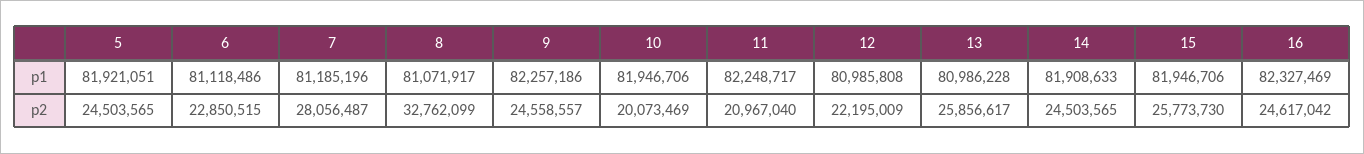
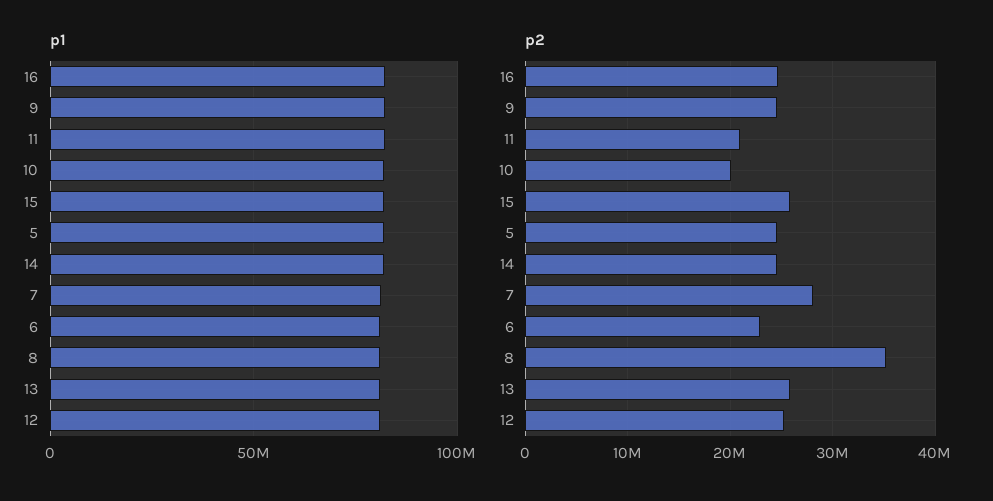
  {
    "p1": {
      "5": 81921051,
      "6": 81118486,
      "7": 81185196,
      "8": 81071917,
      "9": 82257186,
      "10": 81946706,
      "11": 82248717,
      "12": 80985808,
      "13": 80986228,
      "14": 81908633,
      "15": 81946706,
      "16": 82327469
    },
    "p2": {
      "5": 24503565,
      "6": 22850515,
      "7": 28056487,
-     "8": 32762099,
+     "8": 35000000,
      "9": 24558557,
      "10": 20073469,
      "11": 20967040,
-     "12": 22195009,
+     "12": 25000000,
      "13": 25856617,
      "14": 24503565,
      "15": 25773730,
      "16": 24617042
    }
  }

